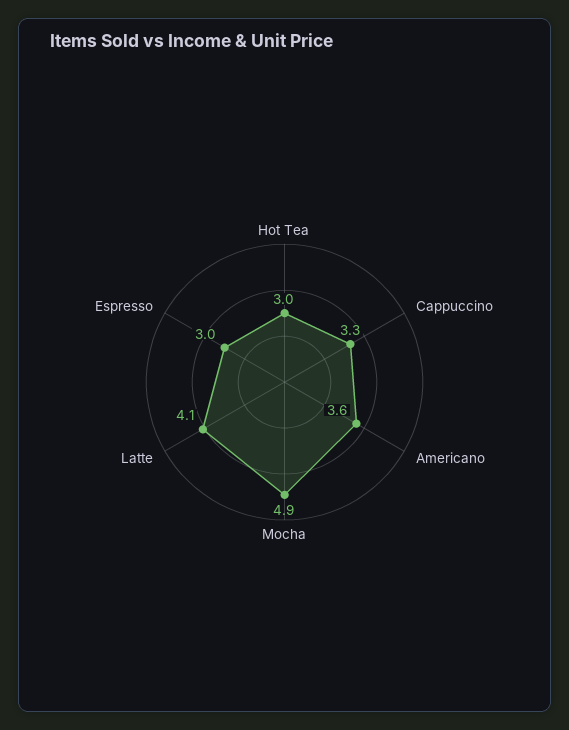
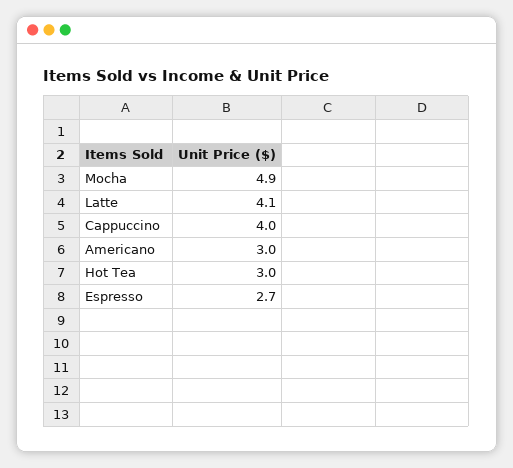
  {
    "Hot Tea": 3,
-   "Cappuccino": 3.3,
+   "Cappuccino": 4,
-   "Americano": 3.6,
+   "Americano": 3,
    "Mocha": 4.9,
    "Latte": 4.1,
-   "Espresso": 3
+   "Espresso": 2.7
  }

